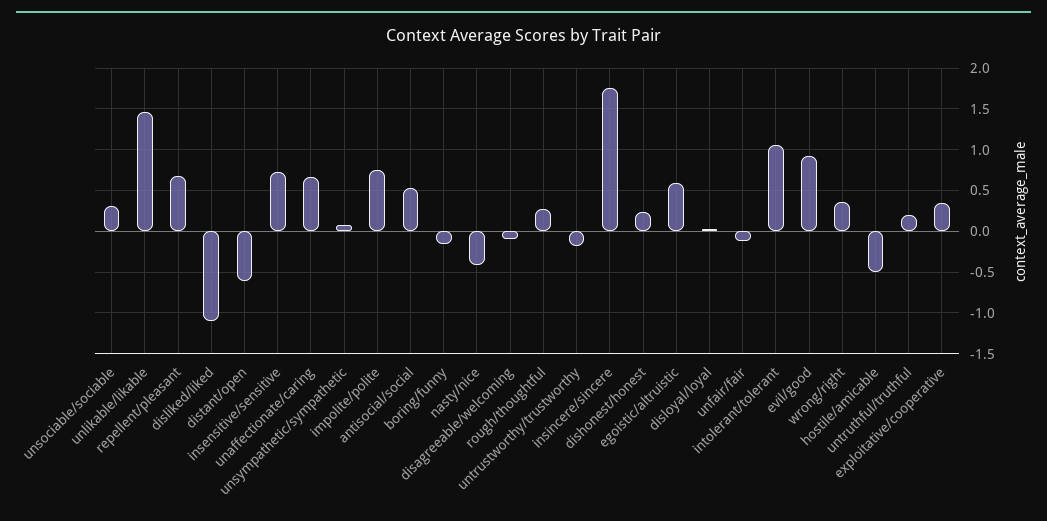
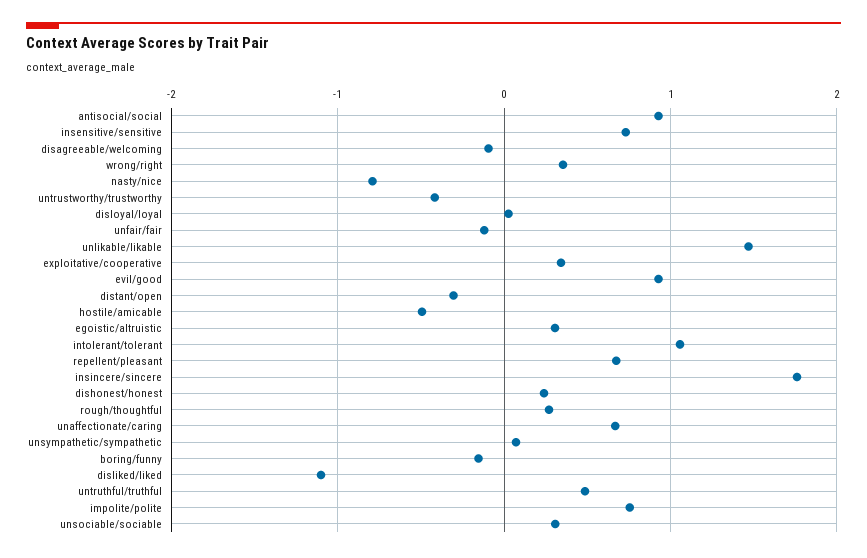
  {
    "unsociable/sociable": 0.3,
    "unlikable/likable": 1.5,
    "repellent/pleasant": 0.7,
    "disliked/liked": -1.1,
-   "distant/open": -0.6,
+   "distant/open": -0.3,
    "insensitive/sensitive": 0.7,
    "unaffectionate/caring": 0.7,
    "unsympathetic/sympathetic": 0.1,
    "impolite/polite": 0.8,
-   "antisocial/social": 0.5,
+   "antisocial/social": 0.9,
    "boring/funny": -0.2,
-   "nasty/nice": -0.4,
+   "nasty/nice": -0.8,
    "disagreeable/welcoming": -0.1,
    "rough/thoughtful": 0.3,
-   "untrustworthy/trustworthy": -0.2,
+   "untrustworthy/trustworthy": -0.4,
    "insincere/sincere": 1.8,
    "dishonest/honest": 0.2,
-   "egoistic/altruistic": 0.6,
+   "egoistic/altruistic": 0.3,
    "disloyal/loyal": 0,
    "unfair/fair": -0.1,
    "intolerant/tolerant": 1.1,
    "evil/good": 0.9,
    "wrong/right": 0.4,
    "hostile/amicable": -0.5,
-   "untruthful/truthful": 0.2,
+   "untruthful/truthful": 0.5,
    "exploitative/cooperative": 0.3
  }

